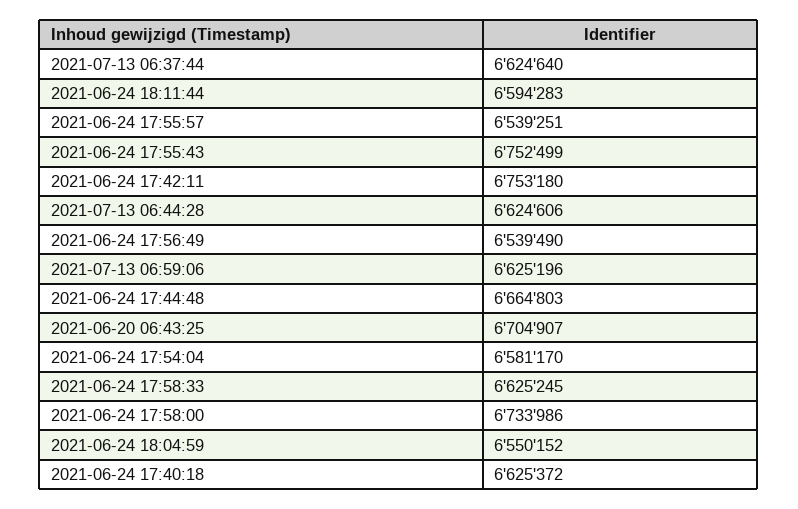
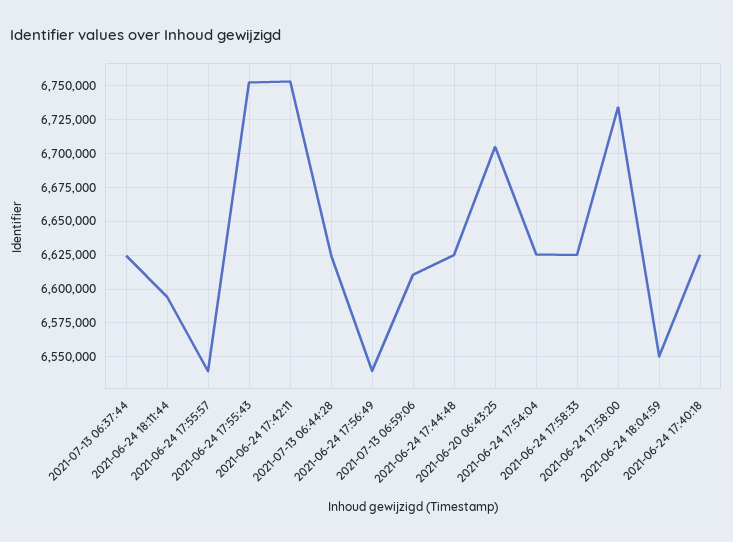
  {
    "2021-07-13 06:37:44": 6624640,
    "2021-06-24 18:11:44": 6594283,
    "2021-06-24 17:55:57": 6539251,
    "2021-06-24 17:55:43": 6752499,
    "2021-06-24 17:42:11": 6753180,
    "2021-07-13 06:44:28": 6624606,
    "2021-06-24 17:56:49": 6539490,
-   "2021-07-13 06:59:06": 6625196,
+   "2021-07-13 06:59:06": 6610000,
-   "2021-06-24 17:44:48": 6664803,
+   "2021-06-24 17:44:48": 6625000,
    "2021-06-20 06:43:25": 6704907,
-   "2021-06-24 17:54:04": 6581170,
+   "2021-06-24 17:54:04": 6625000,
    "2021-06-24 17:58:33": 6625245,
    "2021-06-24 17:58:00": 6733986,
    "2021-06-24 18:04:59": 6550152,
    "2021-06-24 17:40:18": 6625372
  }

